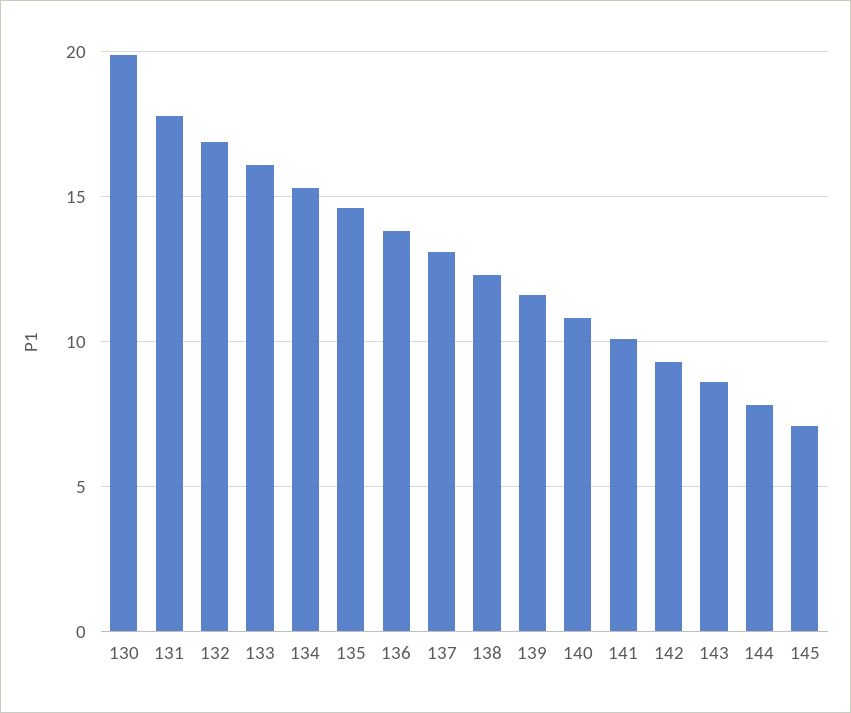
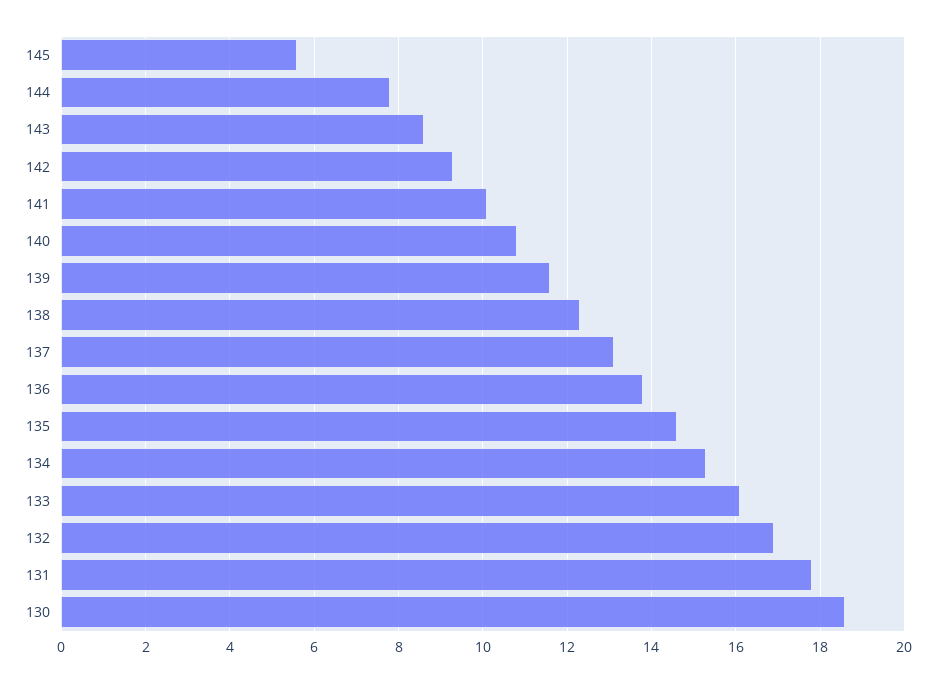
  {
-   "130": 20,
+   "130": 18.5,
    "131": 18,
    "132": 17,
    "133": 16,
    "134": 15.5,
    "135": 14.5,
    "136": 14,
    "137": 13,
    "138": 12.5,
    "139": 11.5,
    "140": 11,
    "141": 10,
    "142": 9.5,
    "143": 8.5,
    "144": 8,
-   "145": 7
+   "145": 5.5
  }

